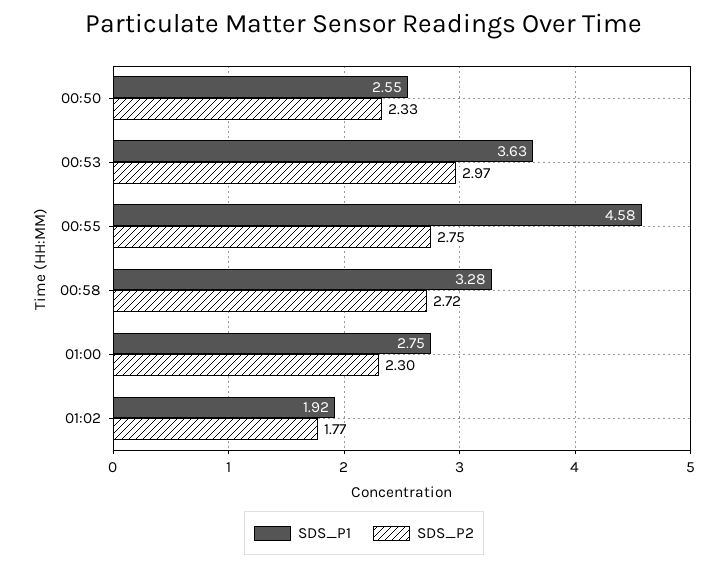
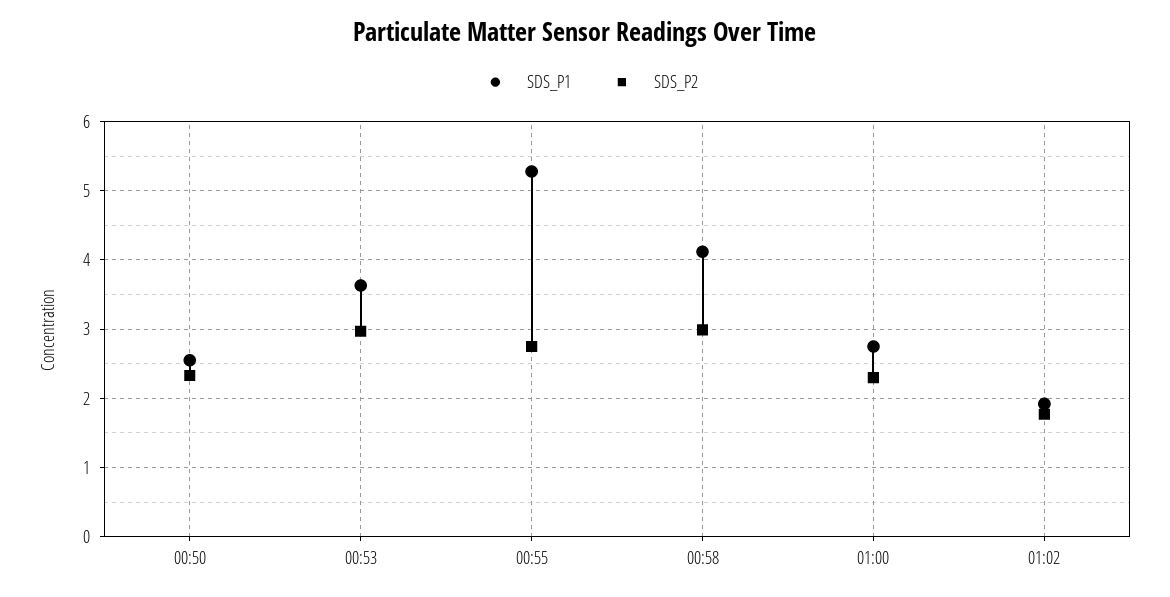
  {
    "SDS_P1": {
      "00:50": 2.55,
      "00:53": 3.63,
-     "00:55": 4.58,
+     "00:55": 5.3,
-     "00:58": 3.28,
+     "00:58": 4.1,
      "01:00": 2.75,
      "01:02": 1.92
    },
    "SDS_P2": {
      "00:50": 2.33,
      "00:53": 2.97,
      "00:55": 2.75,
-     "00:58": 2.72,
+     "00:58": 3,
      "01:00": 2.3,
      "01:02": 1.77
    }
  }

